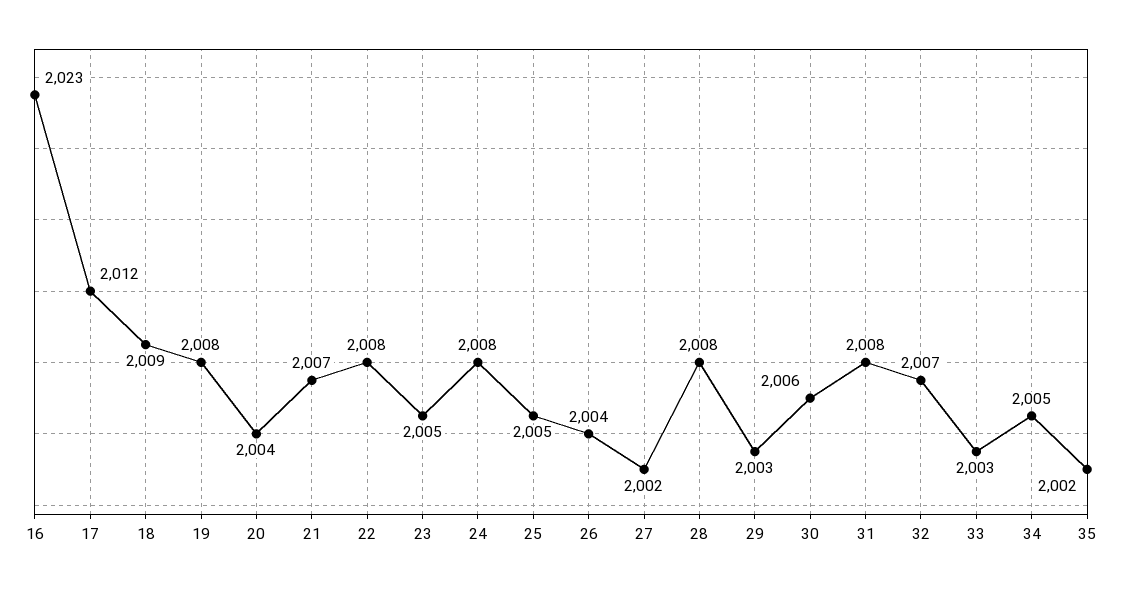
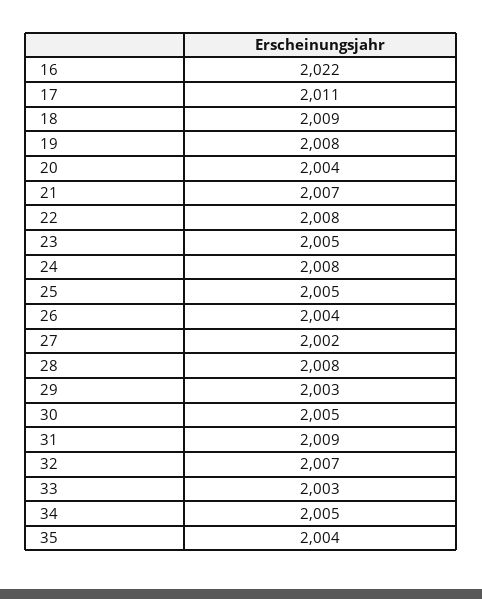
  {
-   "16": 2023,
+   "16": 2022,
-   "17": 2012,
+   "17": 2011,
    "18": 2009,
    "19": 2008,
    "20": 2004,
    "21": 2007,
    "22": 2008,
    "23": 2005,
    "24": 2008,
    "25": 2005,
    "26": 2004,
    "27": 2002,
    "28": 2008,
    "29": 2003,
-   "30": 2006,
+   "30": 2005,
-   "31": 2008,
+   "31": 2009,
    "32": 2007,
    "33": 2003,
    "34": 2005,
-   "35": 2002
+   "35": 2004
  }

